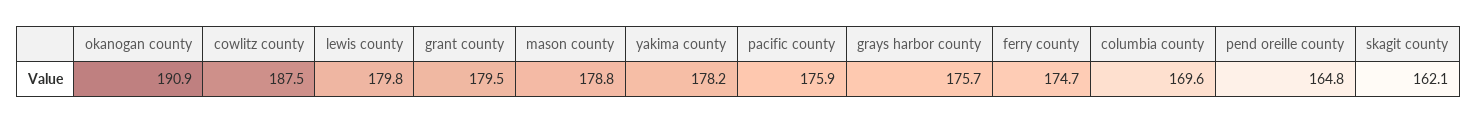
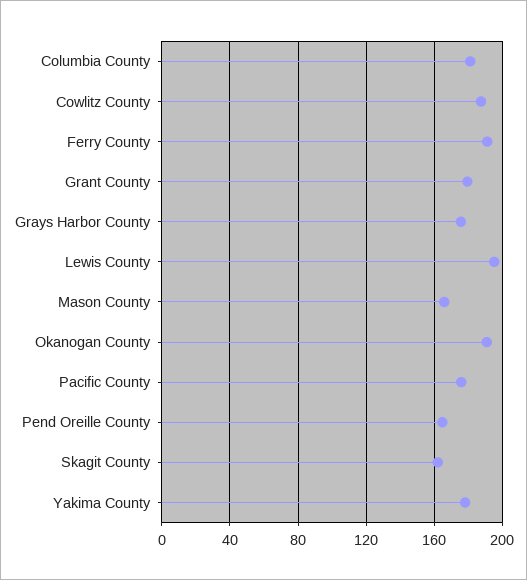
  {
    "okanogan county": 190.9,
    "cowlitz county": 187.5,
-   "lewis county": 179.8,
+   "lewis county": 195,
    "grant county": 179.5,
-   "mason county": 178.8,
+   "mason county": 165,
    "yakima county": 178.2,
    "pacific county": 175.9,
    "grays harbor county": 175.7,
-   "ferry county": 174.7,
+   "ferry county": 190,
-   "columbia county": 169.6,
+   "columbia county": 180,
    "pend oreille county": 164.8,
    "skagit county": 162.1
  }

